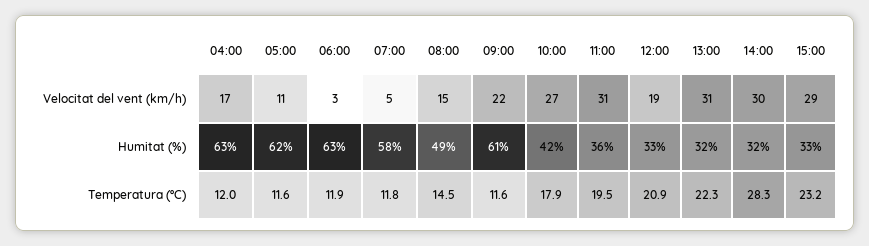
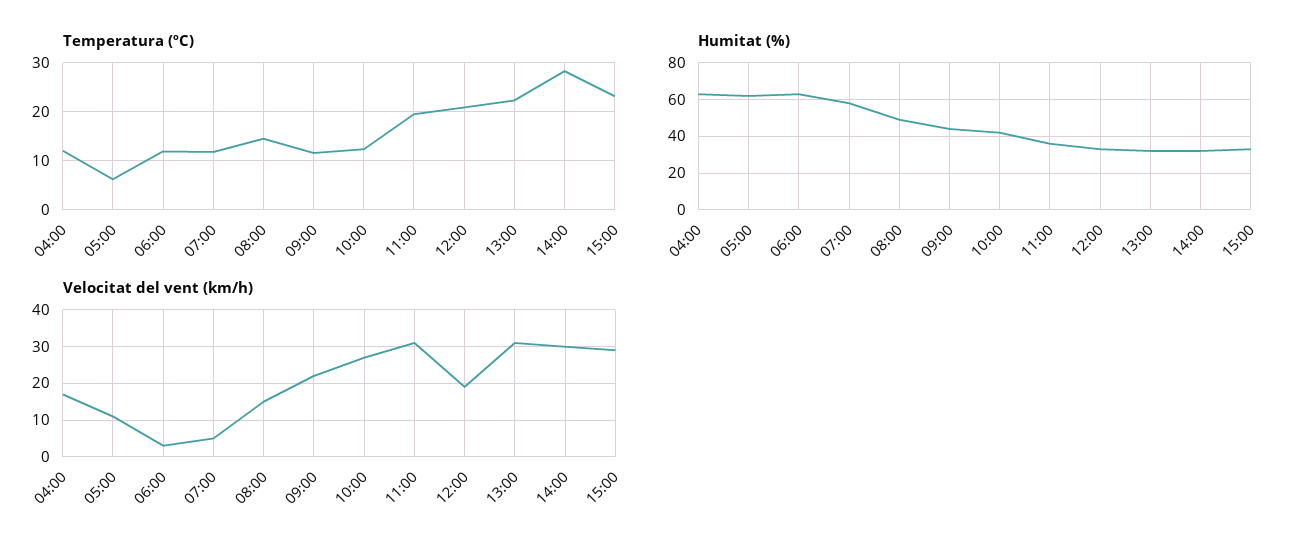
  {
    "Velocitat del vent (km/h)": {
      "04:00": 17,
      "05:00": 11,
      "06:00": 3,
      "07:00": 5,
      "08:00": 15,
      "09:00": 22,
      "10:00": 27,
      "11:00": 31,
      "12:00": 19,
      "13:00": 31,
      "14:00": 30,
      "15:00": 29
    },
    "Humitat (%)": {
      "04:00": 63,
      "05:00": 62,
      "06:00": 63,
      "07:00": 58,
      "08:00": 49,
-     "09:00": 61,
+     "09:00": 45,
      "10:00": 42,
      "11:00": 36,
      "12:00": 33,
      "13:00": 32,
      "14:00": 32,
      "15:00": 33
    },
    "Temperatura (ºC)": {
      "04:00": 12,
-     "05:00": 11.6,
+     "05:00": 6,
      "06:00": 11.9,
      "07:00": 11.8,
      "08:00": 14.5,
      "09:00": 11.6,
-     "10:00": 17.9,
+     "10:00": 12,
      "11:00": 19.5,
      "12:00": 20.9,
      "13:00": 22.3,
      "14:00": 28.3,
      "15:00": 23.2
    }
  }

